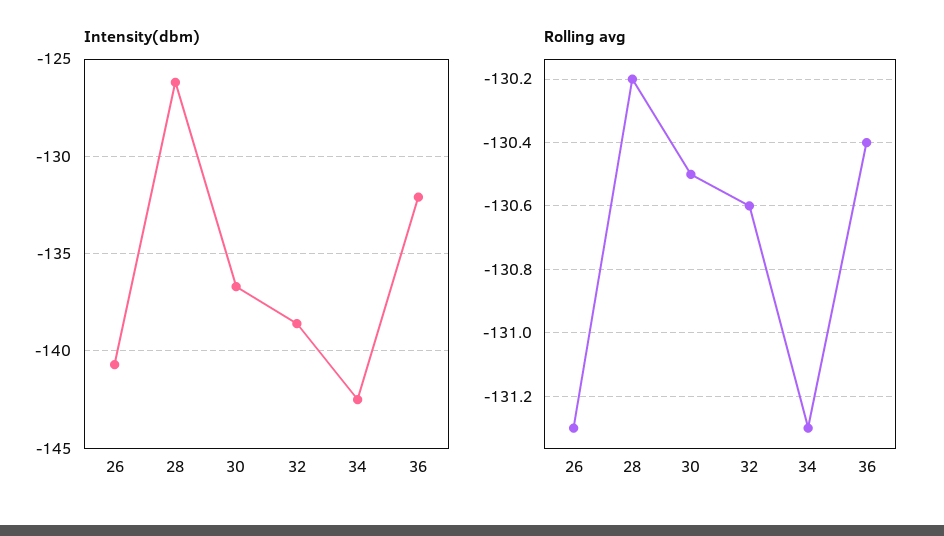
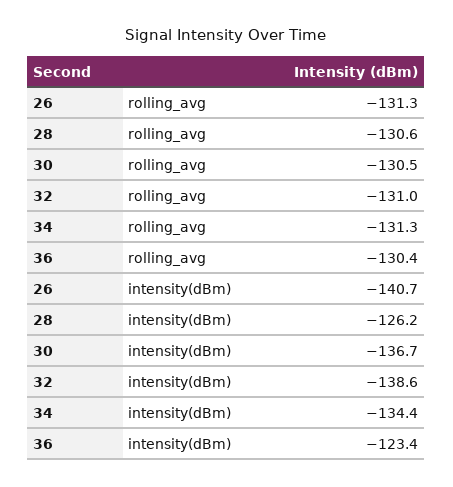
  {
    "Intensity(dbm)": {
      "26": -140.7,
      "28": -126.2,
      "30": -136.7,
      "32": -138.6,
-     "34": -142.5,
+     "34": -134.4,
-     "36": -132
+     "36": -123.4
    },
    "Rolling avg": {
      "26": -131.3,
-     "28": -130.2,
+     "28": -130.6,
      "30": -130.5,
-     "32": -130.6,
+     "32": -131,
      "34": -131.3,
      "36": -130.4
    }
  }

